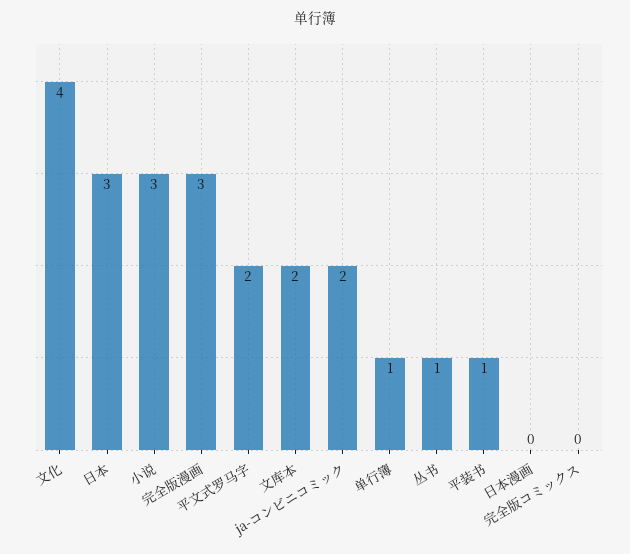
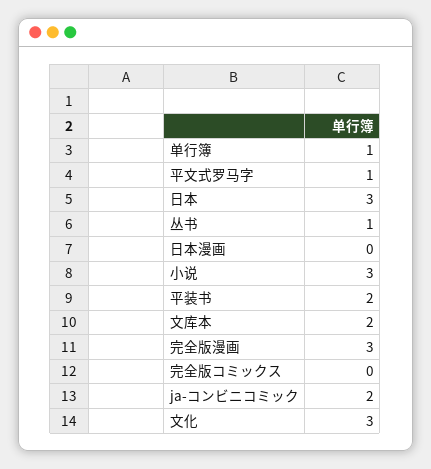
  {
-   "文化": 4,
+   "文化": 3,
    "日本": 3,
    "小说": 3,
    "完全版漫画": 3,
-   "平文式罗马字": 2,
+   "平文式罗马字": 1,
    "文库本": 2,
    "ja-コンビニコミック": 2,
    "单行簿": 1,
    "丛书": 1,
-   "平装书": 1,
+   "平装书": 2,
    "日本漫画": 0,
    "完全版コミックス": 0
  }

